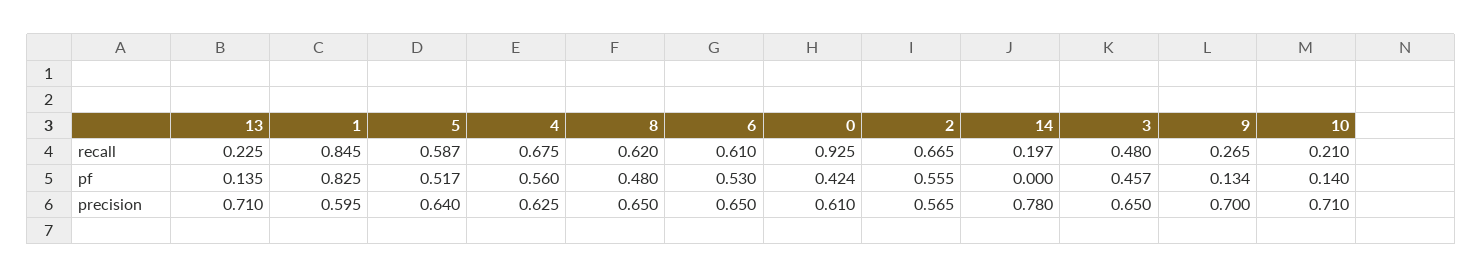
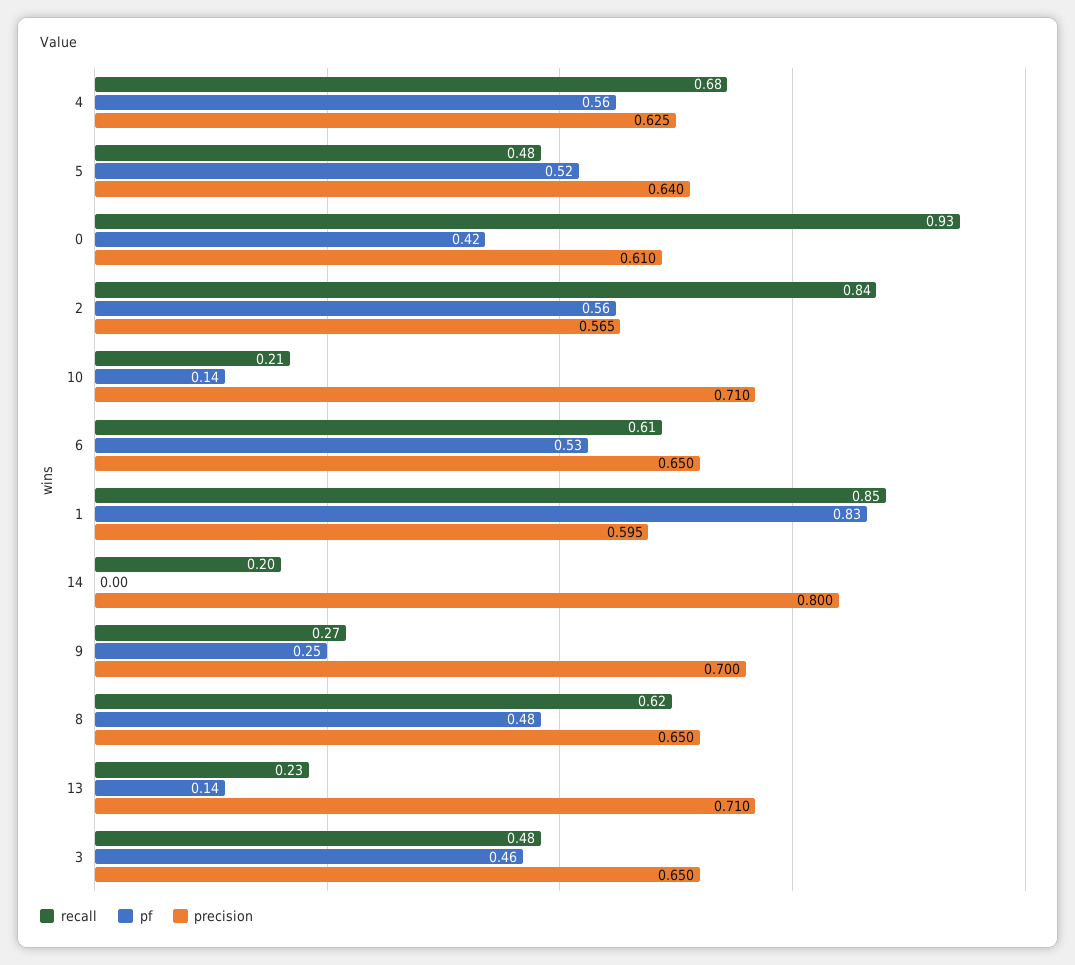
  {
    "recall": {
      "13": 0.225,
      "1": 0.845,
-     "5": 0.587,
+     "5": 0.48,
      "4": 0.675,
      "8": 0.62,
      "6": 0.61,
      "0": 0.925,
-     "2": 0.665,
+     "2": 0.84,
      "14": 0.197,
      "3": 0.48,
      "9": 0.265,
      "10": 0.21
    },
    "pf": {
      "13": 0.135,
      "1": 0.825,
      "5": 0.517,
      "4": 0.56,
      "8": 0.48,
      "6": 0.53,
      "0": 0.424,
      "2": 0.555,
      "14": 0,
      "3": 0.457,
-     "9": 0.134,
+     "9": 0.25,
      "10": 0.14
    },
    "precision": {
      "13": 0.71,
      "1": 0.595,
      "5": 0.64,
      "4": 0.625,
      "8": 0.65,
      "6": 0.65,
      "0": 0.61,
      "2": 0.565,
-     "14": 0.78,
+     "14": 0.8,
      "3": 0.65,
      "9": 0.7,
      "10": 0.71
    }
  }

